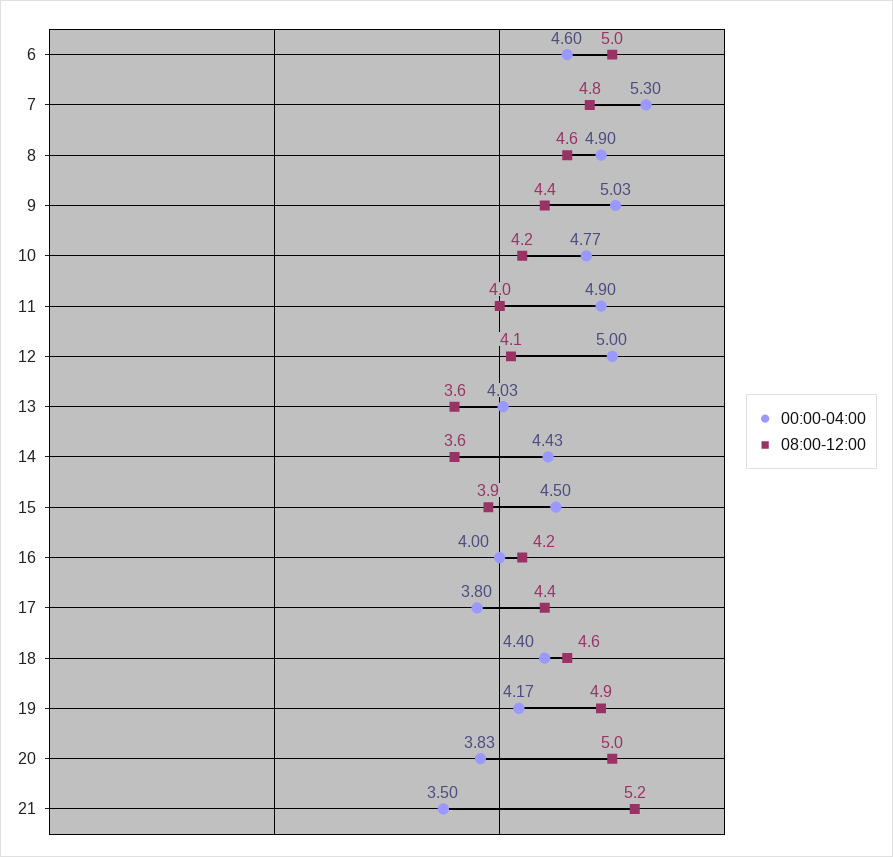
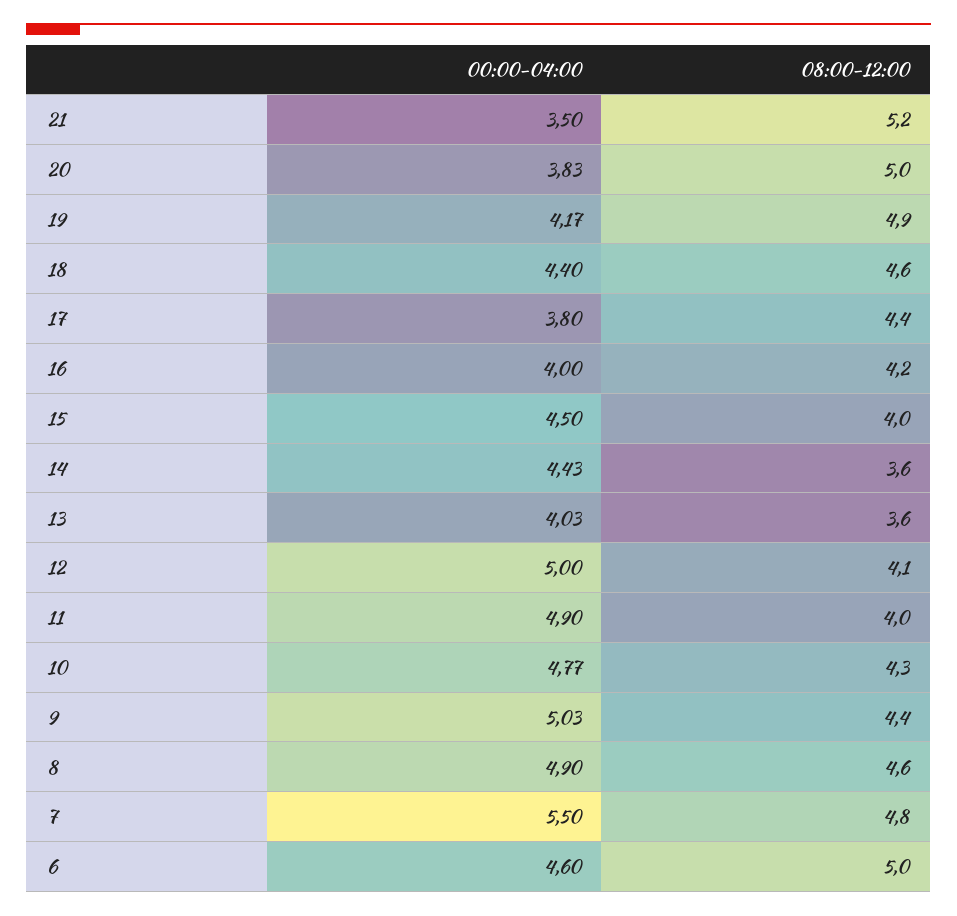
  {
    "00:00-04:00": {
      "6": 4.6,
-     "7": 5.3,
+     "7": 5.5,
      "8": 4.9,
      "9": 5.03,
      "10": 4.77,
      "11": 4.9,
      "12": 5,
      "13": 4.03,
      "14": 4.43,
      "15": 4.5,
      "16": 4,
      "17": 3.8,
      "18": 4.4,
      "19": 4.17,
      "20": 3.83,
      "21": 3.5
    },
    "08:00-12:00": {
      "6": 5,
      "7": 4.8,
      "8": 4.6,
      "9": 4.4,
-     "10": 4.2,
+     "10": 4.3,
      "11": 4,
      "12": 4.1,
      "13": 3.6,
      "14": 3.6,
-     "15": 3.9,
+     "15": 4,
      "16": 4.2,
      "17": 4.4,
      "18": 4.6,
      "19": 4.9,
      "20": 5,
      "21": 5.2
    }
  }

